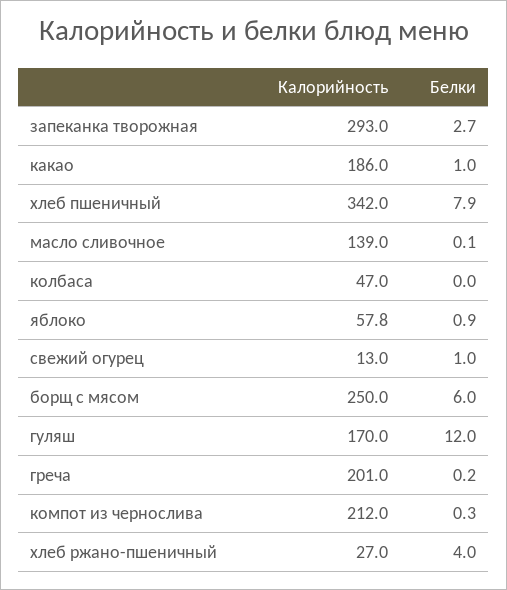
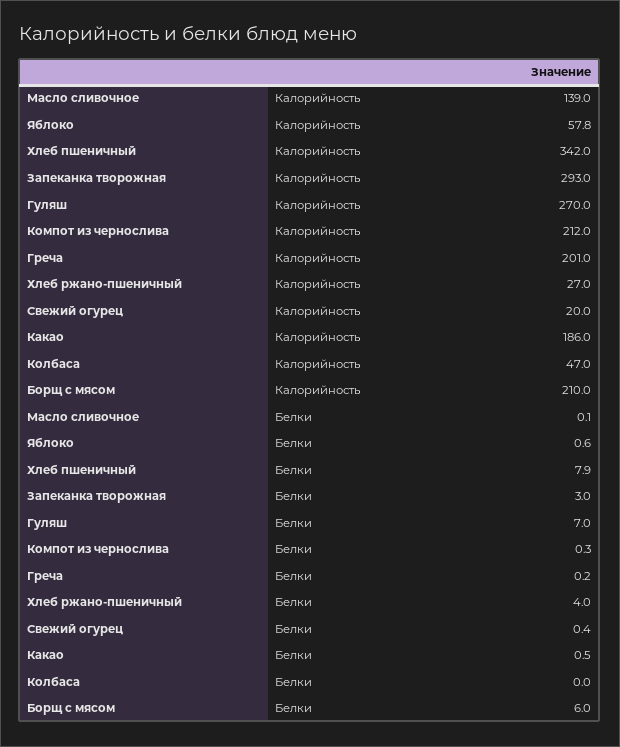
  {
    "Калорийность": {
      "запеканка творожная": 293,
      "какао": 186,
      "хлеб пшеничный": 342,
      "масло сливочное": 139,
      "колбаса": 47,
      "яблоко": 57.8,
-     "свежий огурец": 13,
+     "свежий огурец": 20,
-     "борщ с мясом": 250,
+     "борщ с мясом": 210,
-     "гуляш": 170,
+     "гуляш": 270,
      "греча": 201,
      "компот из чернослива": 212,
      "хлеб ржано-пшеничный": 27
    },
    "Белки": {
-     "запеканка творожная": 2.7,
+     "запеканка творожная": 3,
-     "какао": 1,
+     "какао": 0.5,
      "хлеб пшеничный": 7.9,
      "масло сливочное": 0.1,
      "колбаса": 0,
-     "яблоко": 0.9,
+     "яблоко": 0.6,
-     "свежий огурец": 1,
+     "свежий огурец": 0.4,
      "борщ с мясом": 6,
-     "гуляш": 12,
+     "гуляш": 7,
      "греча": 0.2,
      "компот из чернослива": 0.3,
      "хлеб ржано-пшеничный": 4
    }
  }

